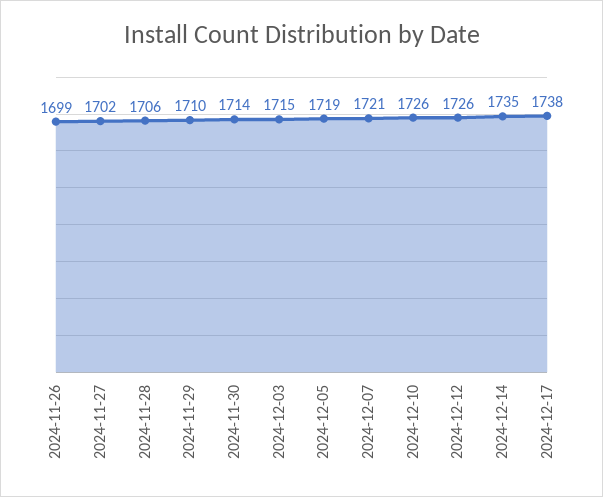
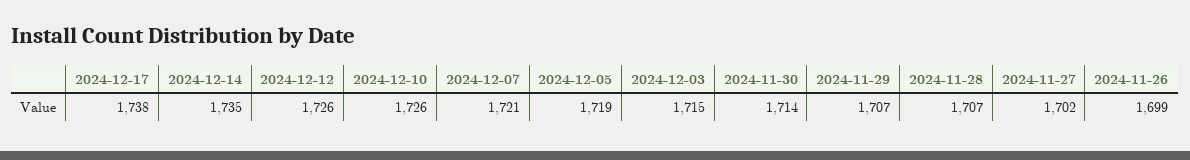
  {
    "2024-11-26": 1699,
    "2024-11-27": 1702,
-   "2024-11-28": 1706,
+   "2024-11-28": 1707,
-   "2024-11-29": 1710,
+   "2024-11-29": 1707,
    "2024-11-30": 1714,
    "2024-12-03": 1715,
    "2024-12-05": 1719,
    "2024-12-07": 1721,
    "2024-12-10": 1726,
    "2024-12-12": 1726,
    "2024-12-14": 1735,
    "2024-12-17": 1738
  }

